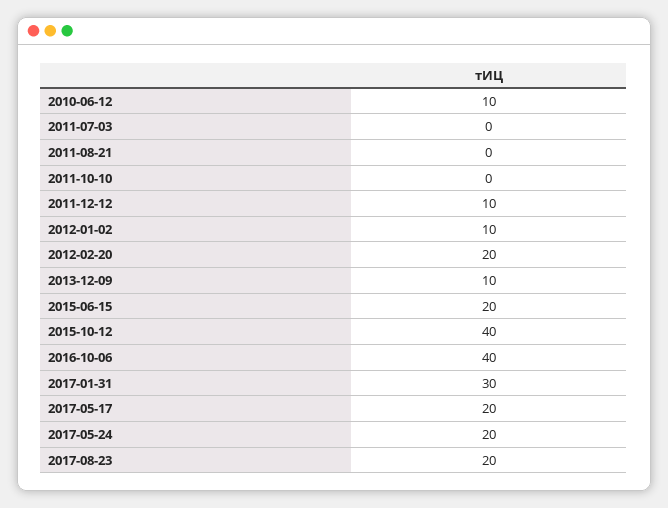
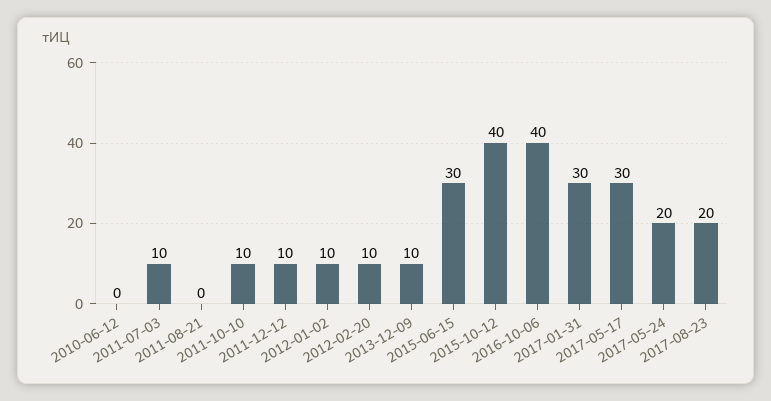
  {
-   "2010-06-12": 10,
+   "2010-06-12": 0,
-   "2011-07-03": 0,
+   "2011-07-03": 10,
    "2011-08-21": 0,
-   "2011-10-10": 0,
+   "2011-10-10": 10,
    "2011-12-12": 10,
    "2012-01-02": 10,
-   "2012-02-20": 20,
+   "2012-02-20": 10,
    "2013-12-09": 10,
-   "2015-06-15": 20,
+   "2015-06-15": 30,
    "2015-10-12": 40,
    "2016-10-06": 40,
    "2017-01-31": 30,
-   "2017-05-17": 20,
+   "2017-05-17": 30,
    "2017-05-24": 20,
    "2017-08-23": 20
  }

